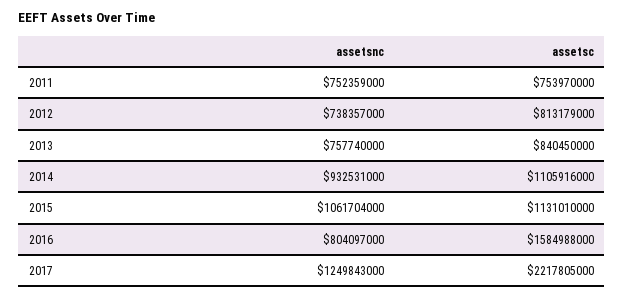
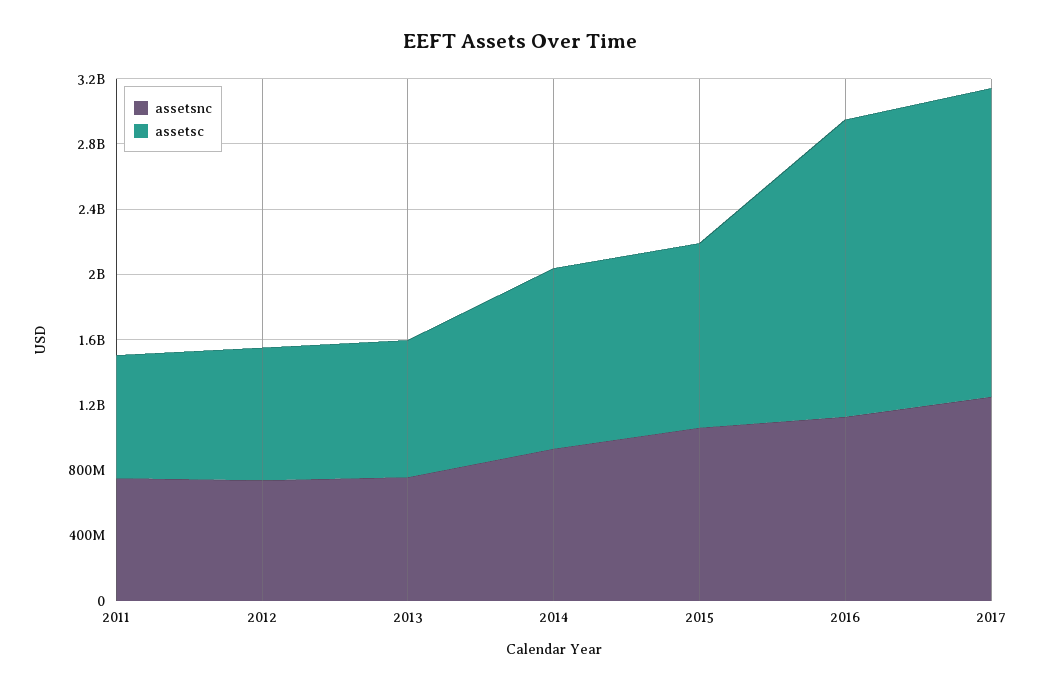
  {
    "assetsnc": {
      "2011": 752359000,
      "2012": 738357000,
      "2013": 757740000,
      "2014": 932531000,
      "2015": 1061704000,
-     "2016": 804097000,
+     "2016": 1100000000,
      "2017": 1249843000
    },
    "assetsc": {
      "2011": 753970000,
      "2012": 813179000,
      "2013": 840450000,
      "2014": 1105916000,
      "2015": 1131010000,
-     "2016": 1584988000,
+     "2016": 1800000000,
-     "2017": 2217805000
+     "2017": 1900000000
    }
  }

